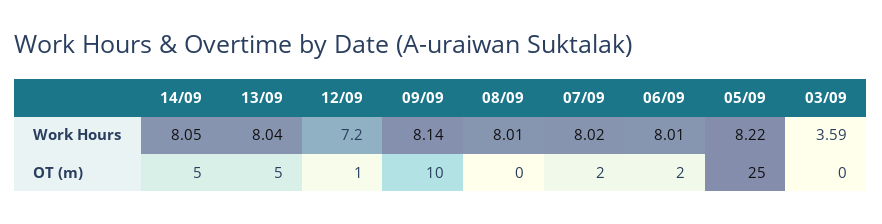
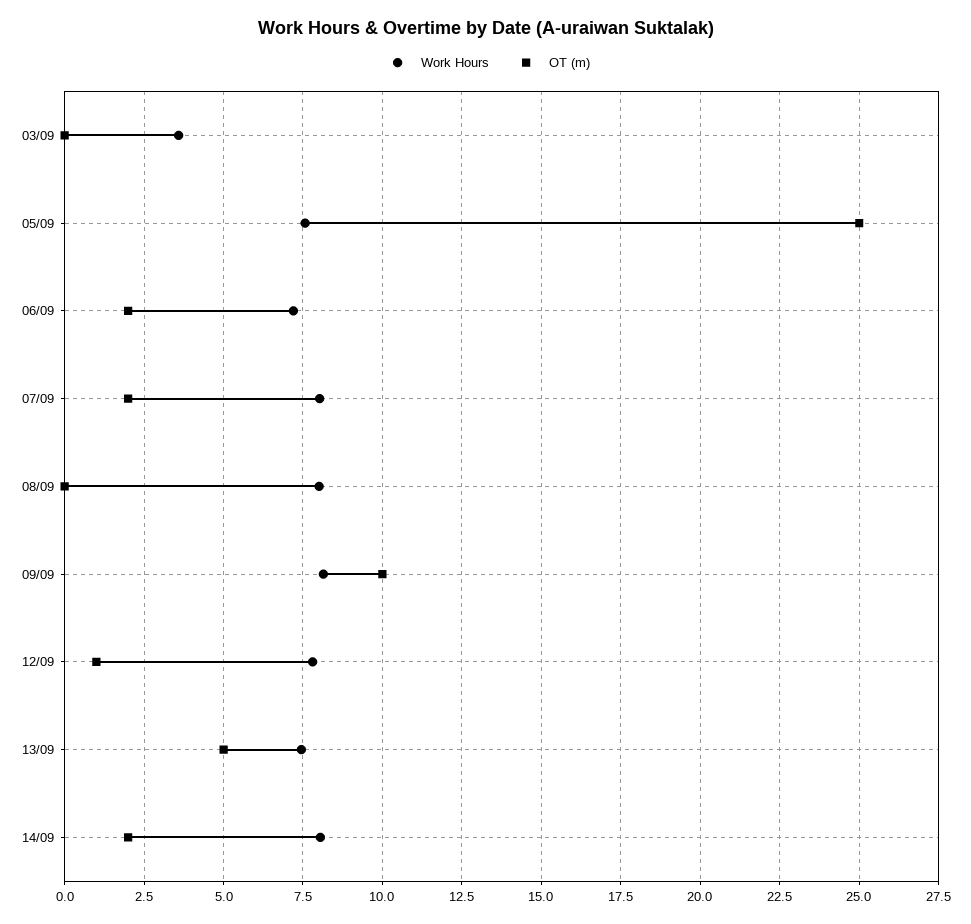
  {
    "Work Hours": {
      "14/09": 8.05,
-     "13/09": 8.04,
+     "13/09": 7.5,
-     "12/09": 7.2,
+     "12/09": 7.75,
      "09/09": 8.14,
      "08/09": 8.01,
      "07/09": 8.02,
-     "06/09": 8.01,
+     "06/09": 7.25,
-     "05/09": 8.22,
+     "05/09": 7.5,
      "03/09": 3.59
    },
    "OT (m)": {
-     "14/09": 5,
+     "14/09": 2,
      "13/09": 5,
      "12/09": 1,
      "09/09": 10,
      "08/09": 0,
      "07/09": 2,
      "06/09": 2,
      "05/09": 25,
      "03/09": 0
    }
  }

